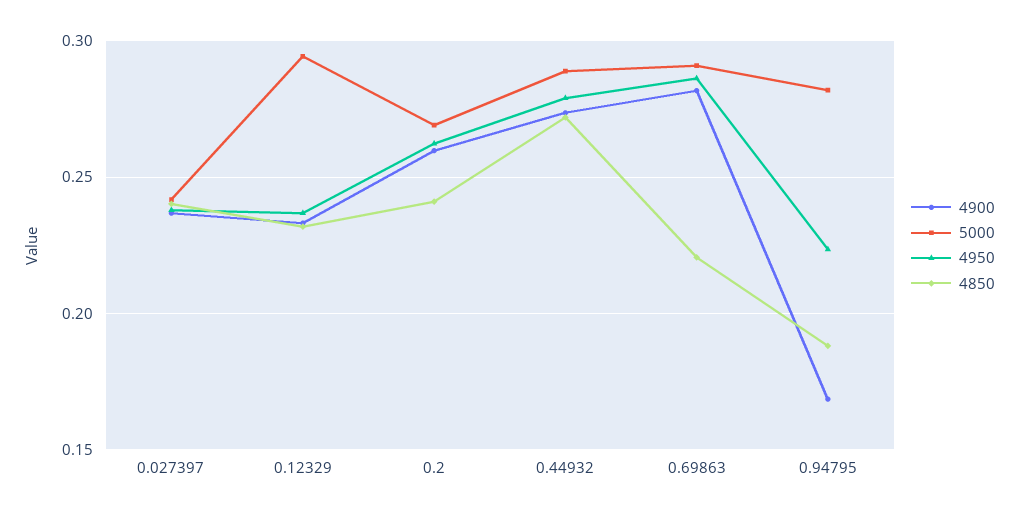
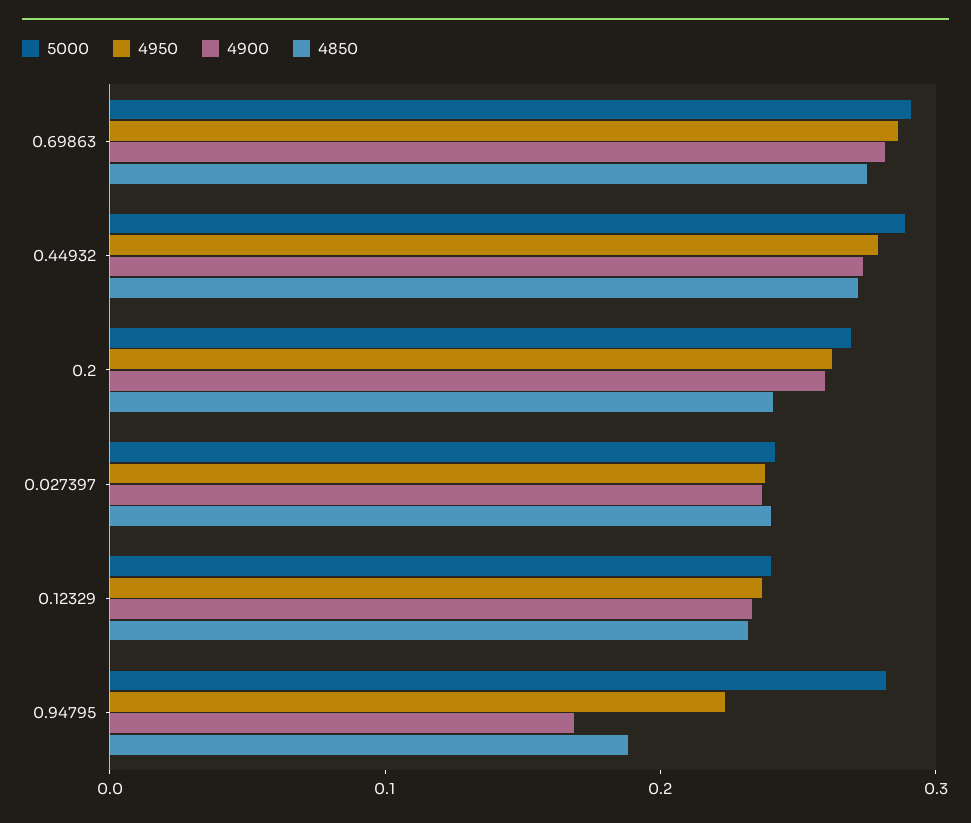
  {
    "4900": {
      "0.027397": 0.235,
      "0.12329": 0.235,
      "0.2": 0.26,
      "0.44932": 0.275,
      "0.69863": 0.28,
      "0.94795": 0.17
    },
    "5000": {
      "0.027397": 0.24,
-     "0.12329": 0.295,
+     "0.12329": 0.24,
      "0.2": 0.27,
      "0.44932": 0.29,
      "0.69863": 0.29,
      "0.94795": 0.28
    },
    "4950": {
      "0.027397": 0.24,
      "0.12329": 0.235,
      "0.2": 0.26,
      "0.44932": 0.28,
      "0.69863": 0.285,
      "0.94795": 0.225
    },
    "4850": {
      "0.027397": 0.24,
      "0.12329": 0.23,
      "0.2": 0.24,
      "0.44932": 0.27,
-     "0.69863": 0.22,
+     "0.69863": 0.28,
      "0.94795": 0.19
    }
  }

